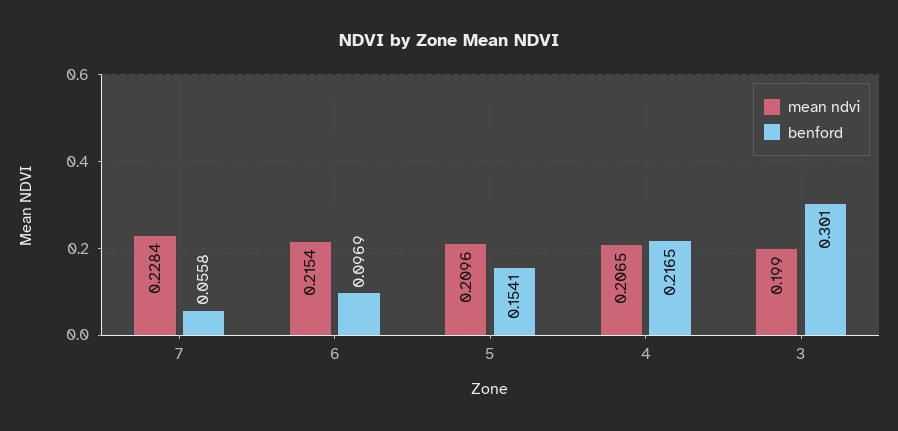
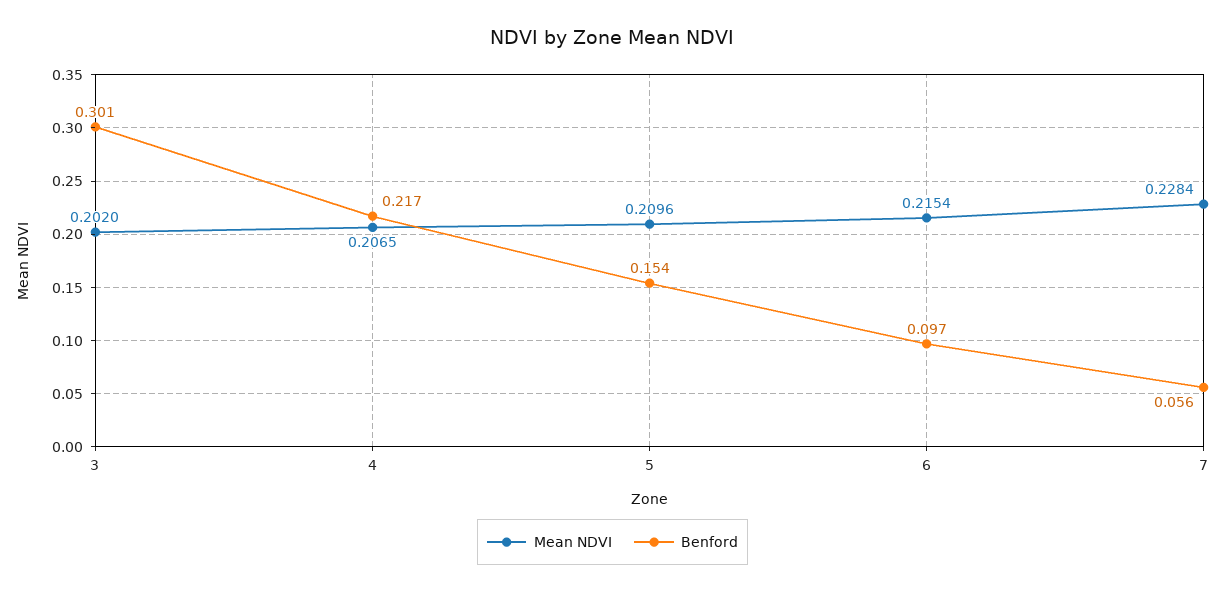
  {
    "mean ndvi": {
      "7": 0.2284,
      "6": 0.2154,
      "5": 0.2096,
      "4": 0.2065,
-     "3": 0.199
+     "3": 0.202
    },
    "benford": {
      "7": 0.0558,
      "6": 0.0969,
      "5": 0.1541,
      "4": 0.2165,
      "3": 0.301
    }
  }

